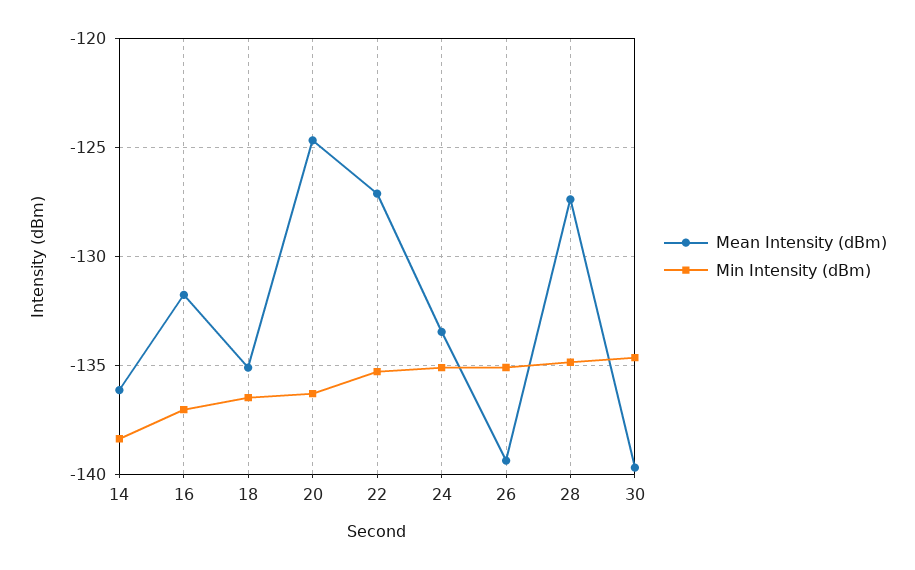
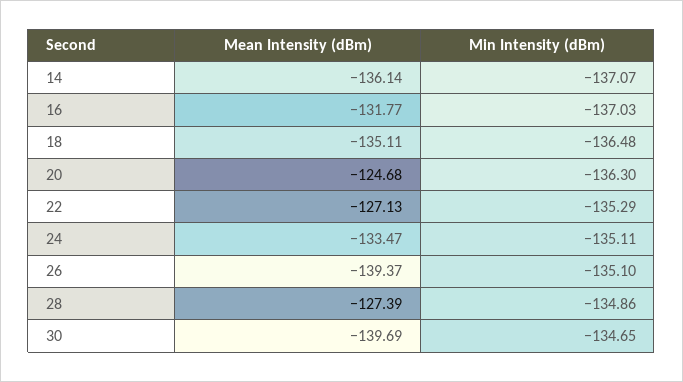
  {
    "Mean Intensity (dBm)": {
      "14": -136.14,
      "16": -131.77,
      "18": -135.11,
      "20": -124.68,
      "22": -127.13,
      "24": -133.47,
      "26": -139.37,
      "28": -127.39,
      "30": -139.69
    },
    "Min Intensity (dBm)": {
-     "14": -138.5,
+     "14": -137.07,
      "16": -137.03,
      "18": -136.48,
      "20": -136.3,
      "22": -135.29,
      "24": -135.11,
      "26": -135.1,
      "28": -134.86,
      "30": -134.65
    }
  }

